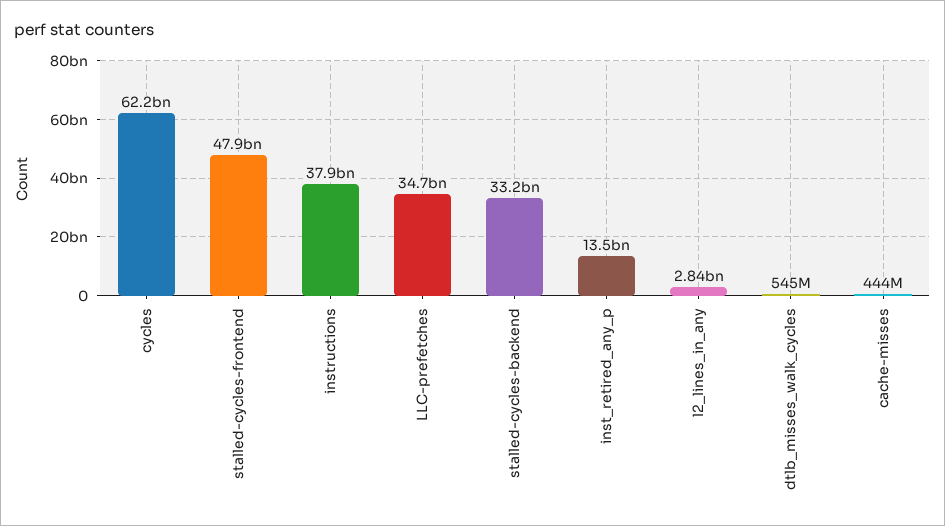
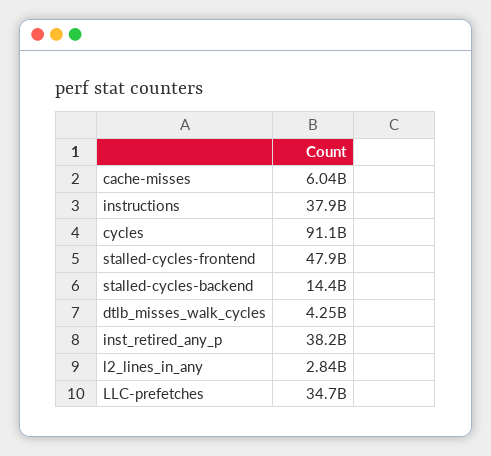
  {
-   "cycles": 62200000000,
+   "cycles": 91100000000,
    "stalled-cycles-frontend": 47900000000,
    "instructions": 37900000000,
    "LLC-prefetches": 34700000000,
-   "stalled-cycles-backend": 33200000000,
+   "stalled-cycles-backend": 14400000000,
-   "inst_retired_any_p": 13500000000,
+   "inst_retired_any_p": 38200000000,
    "l2_lines_in_any": 2840000000,
-   "dtlb_misses_walk_cycles": 545000000,
+   "dtlb_misses_walk_cycles": 4250000000,
-   "cache-misses": 444000000
+   "cache-misses": 6040000000
  }

